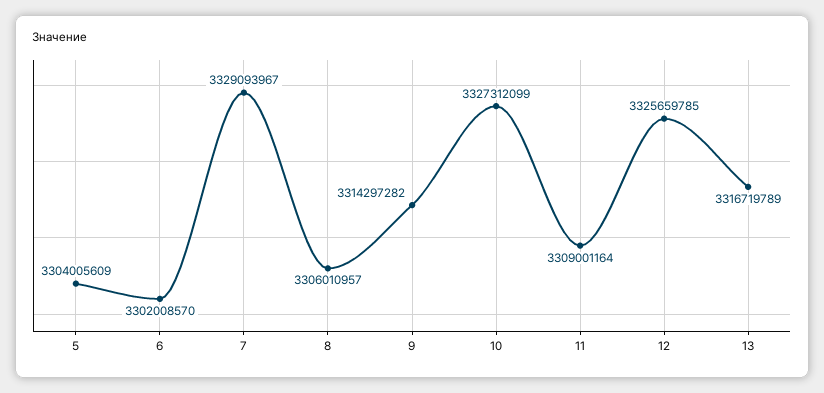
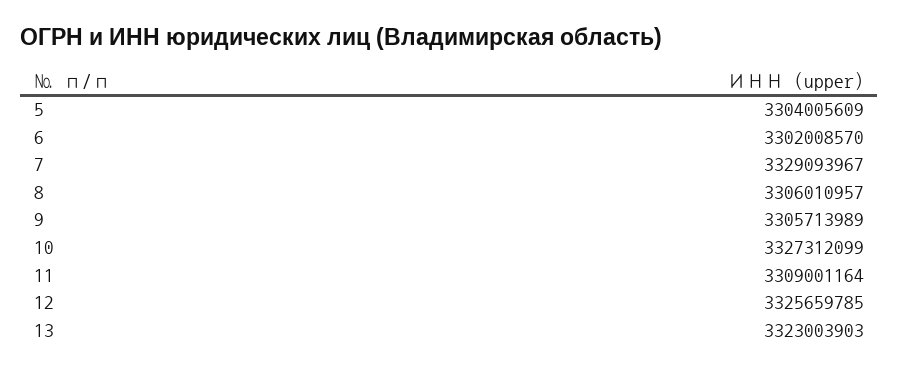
  {
    "5": 3304005609,
    "6": 3302008570,
    "7": 3329093967,
    "8": 3306010957,
-   "9": 3314297282,
+   "9": 3305713989,
    "10": 3327312099,
    "11": 3309001164,
    "12": 3325659785,
-   "13": 3316719789
+   "13": 3323003903
  }

